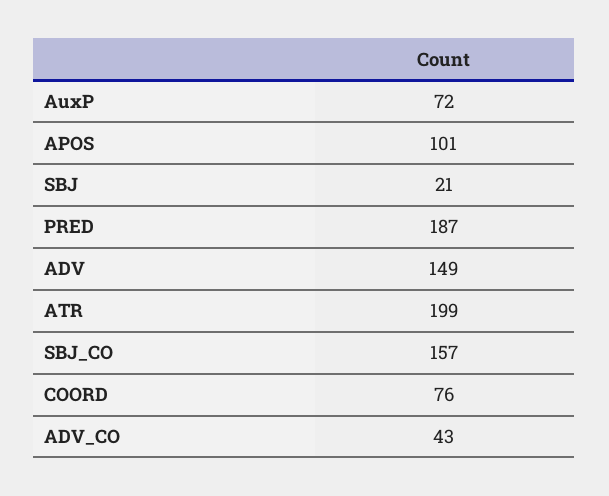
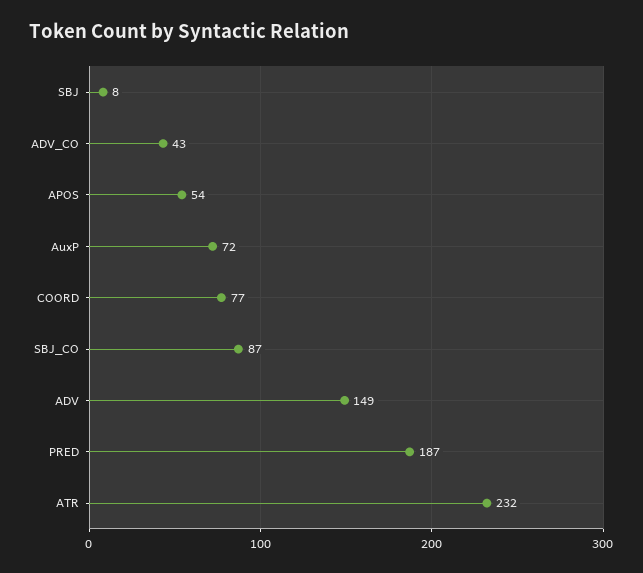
  {
    "AuxP": 72,
-   "APOS": 101,
+   "APOS": 54,
-   "SBJ": 21,
+   "SBJ": 8,
    "PRED": 187,
    "ADV": 149,
-   "ATR": 199,
+   "ATR": 232,
-   "SBJ_CO": 157,
+   "SBJ_CO": 87,
-   "COORD": 76,
+   "COORD": 77,
    "ADV_CO": 43
  }

